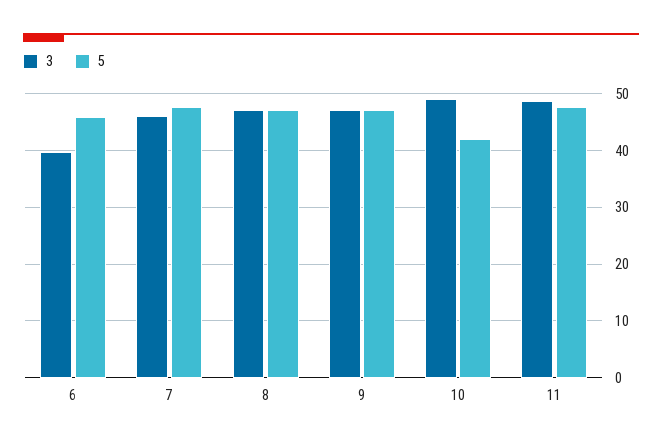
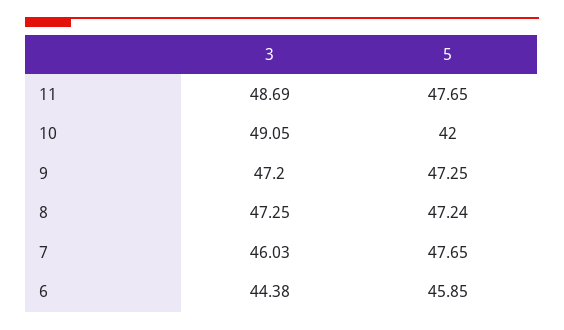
  {
    "3": {
-     "6": 40,
+     "6": 44.38,
      "7": 46.03,
      "8": 47.25,
      "9": 47.2,
      "10": 49.05,
      "11": 48.69
    },
    "5": {
      "6": 45.85,
      "7": 47.65,
      "8": 47.24,
      "9": 47.25,
      "10": 42,
      "11": 47.65
    }
  }

